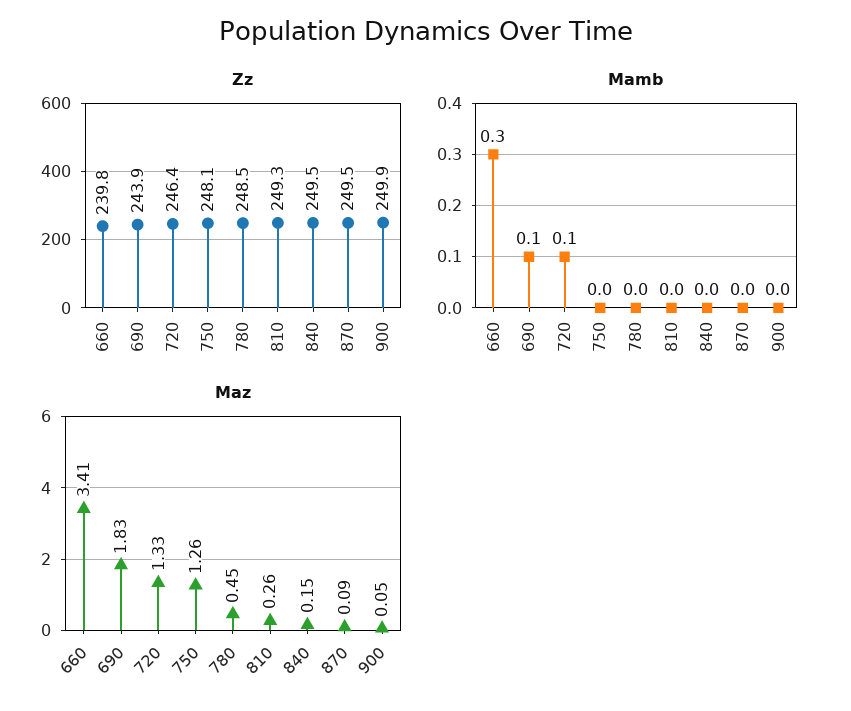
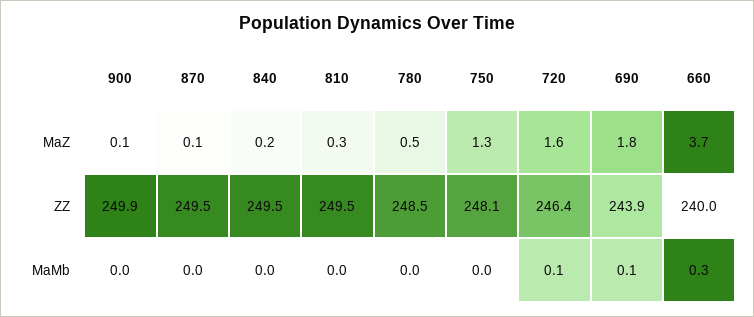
  {
    "Zz": {
-     "660": 239.8,
+     "660": 240,
      "690": 243.9,
      "720": 246.4,
      "750": 248.1,
      "780": 248.5,
-     "810": 249.3,
+     "810": 249.5,
      "840": 249.5,
      "870": 249.5,
      "900": 249.9
    },
    "Mamb": {
      "660": 0.3,
      "690": 0.1,
      "720": 0.1,
      "750": 0,
      "780": 0,
      "810": 0,
      "840": 0,
      "870": 0,
      "900": 0
    },
    "Maz": {
-     "660": 3.41,
+     "660": 3.7,
      "690": 1.83,
-     "720": 1.33,
+     "720": 1.6,
      "750": 1.26,
      "780": 0.45,
      "810": 0.26,
      "840": 0.15,
      "870": 0.09,
      "900": 0.05
    }
  }

